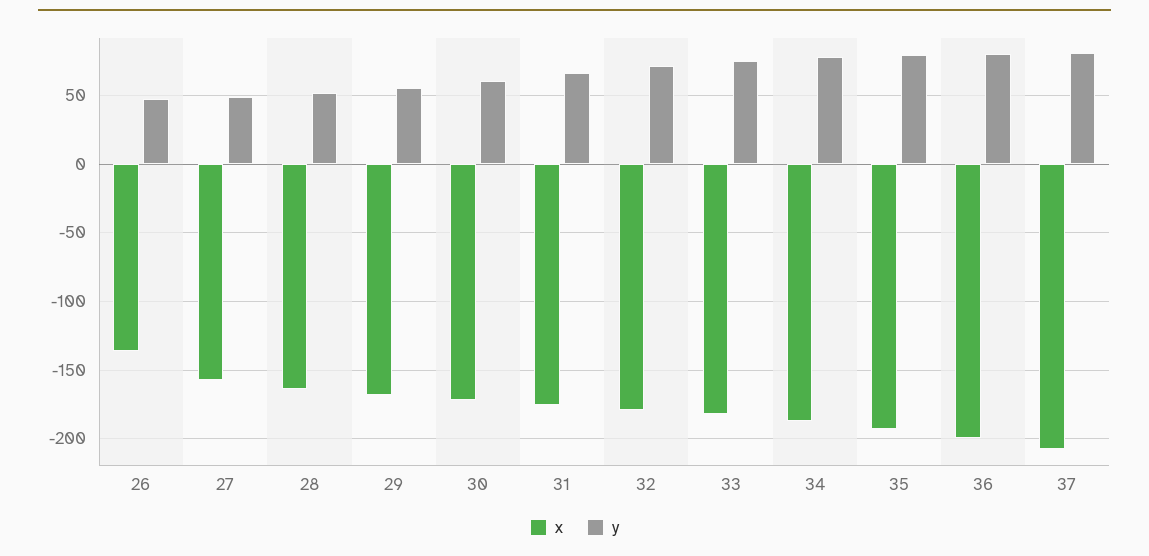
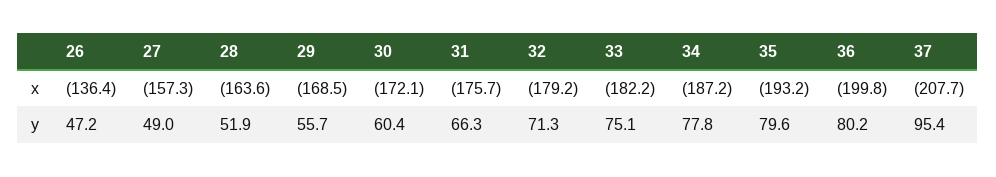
  {
    "x": {
      "26": -136.4,
      "27": -157.3,
      "28": -163.6,
      "29": -168.5,
      "30": -172.1,
      "31": -175.7,
      "32": -179.2,
      "33": -182.2,
      "34": -187.2,
      "35": -193.2,
      "36": -199.8,
      "37": -207.7
    },
    "y": {
      "26": 47.2,
      "27": 49,
      "28": 51.9,
      "29": 55.7,
      "30": 60.4,
      "31": 66.3,
      "32": 71.3,
      "33": 75.1,
      "34": 77.8,
      "35": 79.6,
      "36": 80.2,
-     "37": 80
+     "37": 95.4
    }
  }

